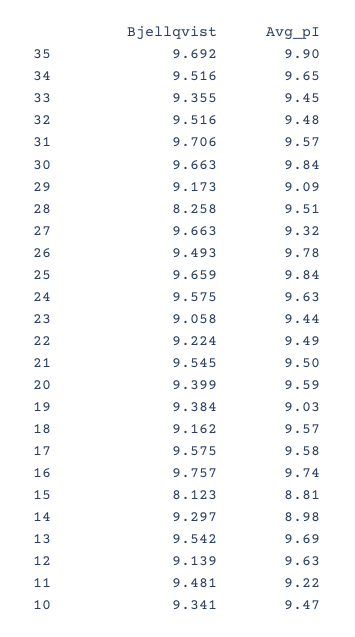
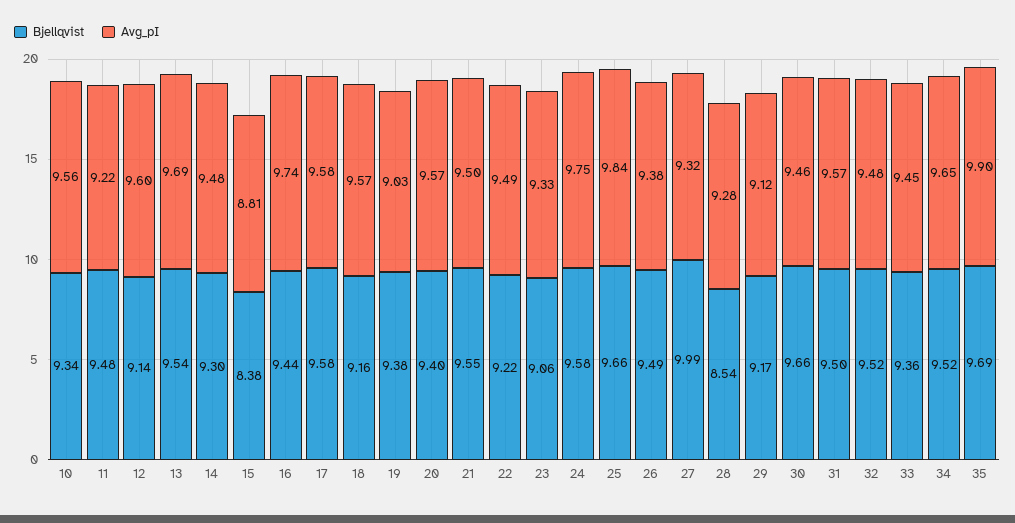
  {
    "Bjellqvist": {
      "35": 9.692,
      "34": 9.516,
      "33": 9.355,
      "32": 9.516,
-     "31": 9.706,
+     "31": 9.5,
      "30": 9.663,
      "29": 9.173,
-     "28": 8.258,
+     "28": 8.54,
-     "27": 9.663,
+     "27": 9.99,
      "26": 9.493,
      "25": 9.659,
      "24": 9.575,
      "23": 9.058,
      "22": 9.224,
      "21": 9.545,
      "20": 9.399,
      "19": 9.384,
      "18": 9.162,
      "17": 9.575,
-     "16": 9.757,
+     "16": 9.44,
-     "15": 8.123,
+     "15": 8.38,
      "14": 9.297,
      "13": 9.542,
      "12": 9.139,
      "11": 9.481,
      "10": 9.341
    },
    "Avg_pI": {
      "35": 9.9,
      "34": 9.65,
      "33": 9.45,
      "32": 9.48,
      "31": 9.57,
-     "30": 9.84,
+     "30": 9.46,
-     "29": 9.09,
+     "29": 9.12,
-     "28": 9.51,
+     "28": 9.28,
      "27": 9.32,
-     "26": 9.78,
+     "26": 9.38,
      "25": 9.84,
-     "24": 9.63,
+     "24": 9.75,
-     "23": 9.44,
+     "23": 9.33,
      "22": 9.49,
      "21": 9.5,
-     "20": 9.59,
+     "20": 9.57,
      "19": 9.03,
      "18": 9.57,
      "17": 9.58,
      "16": 9.74,
      "15": 8.81,
-     "14": 8.98,
+     "14": 9.48,
      "13": 9.69,
-     "12": 9.63,
+     "12": 9.6,
      "11": 9.22,
-     "10": 9.47
+     "10": 9.56
    }
  }

